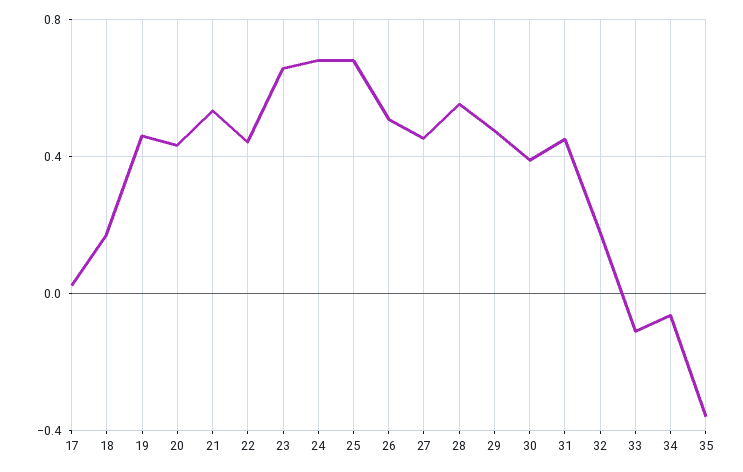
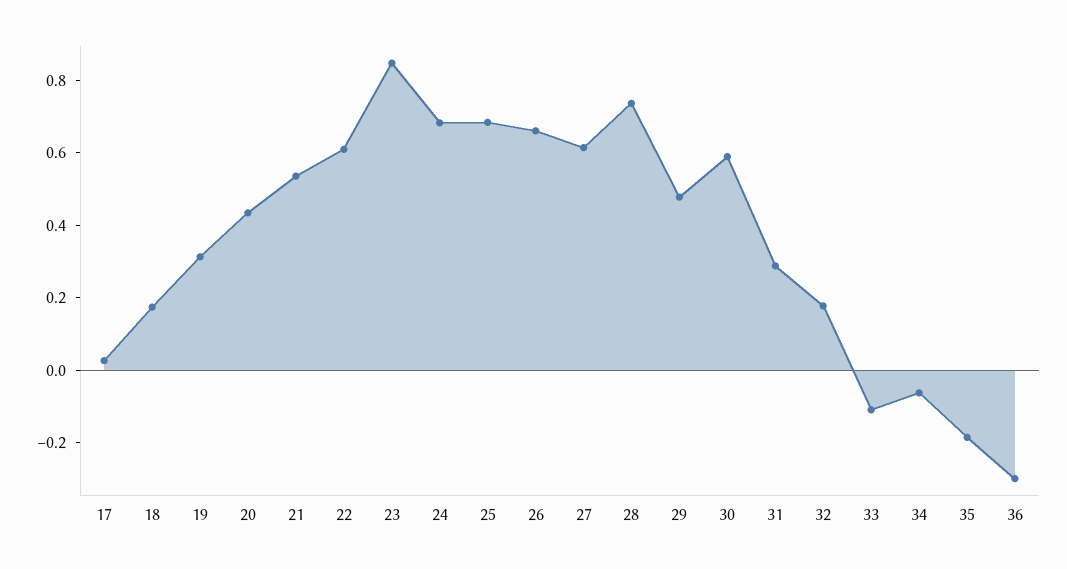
  {
    "17": 0.05,
    "18": 0.15,
-   "19": 0.45,
+   "19": 0.3,
    "20": 0.45,
    "21": 0.55,
-   "22": 0.45,
+   "22": 0.6,
-   "23": 0.65,
+   "23": 0.85,
    "24": 0.7,
    "25": 0.7,
-   "26": 0.5,
+   "26": 0.65,
-   "27": 0.45,
+   "27": 0.6,
-   "28": 0.55,
+   "28": 0.75,
    "29": 0.5,
-   "30": 0.4,
+   "30": 0.6,
-   "31": 0.45,
+   "31": 0.3,
    "32": 0.2,
    "33": -0.1,
    "34": -0.05,
-   "35": -0.35
+   "35": -0.2,
+   "36": -0.3
  }

